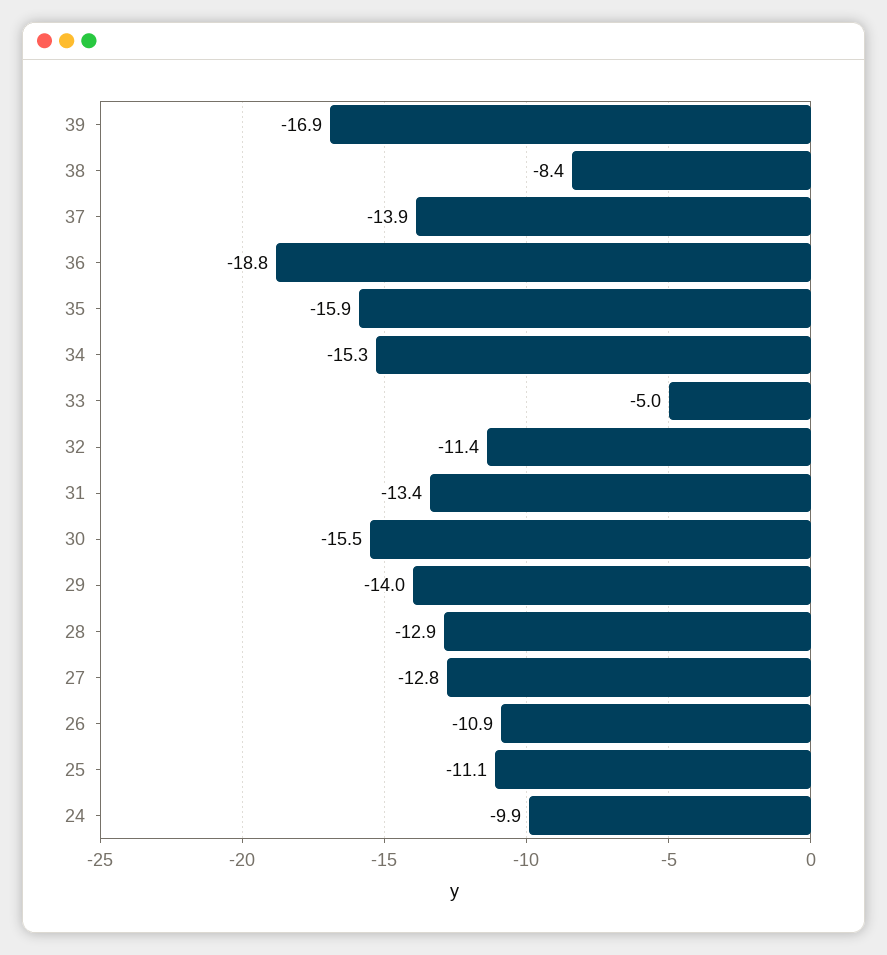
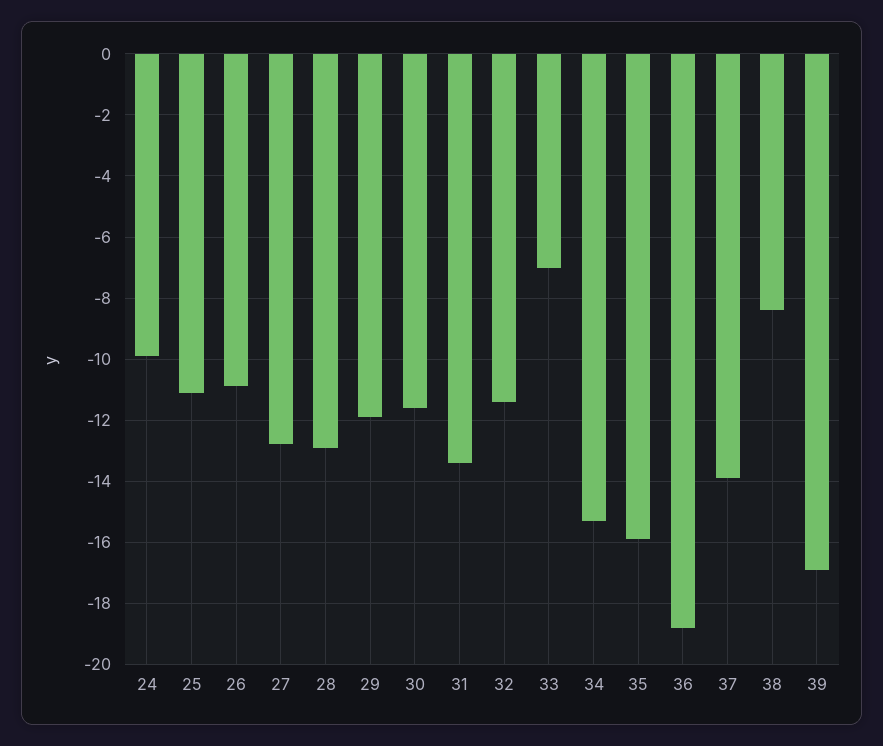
  {
    "39": -16.9,
    "38": -8.4,
    "37": -13.9,
    "36": -18.8,
    "35": -15.9,
    "34": -15.3,
-   "33": -5,
+   "33": -7,
    "32": -11.4,
    "31": -13.4,
-   "30": -15.5,
+   "30": -11.5,
-   "29": -14,
+   "29": -12,
    "28": -12.9,
    "27": -12.8,
    "26": -10.9,
    "25": -11.1,
    "24": -9.9
  }

